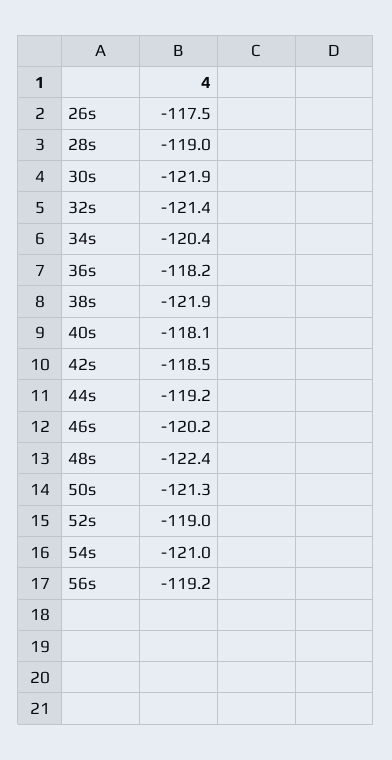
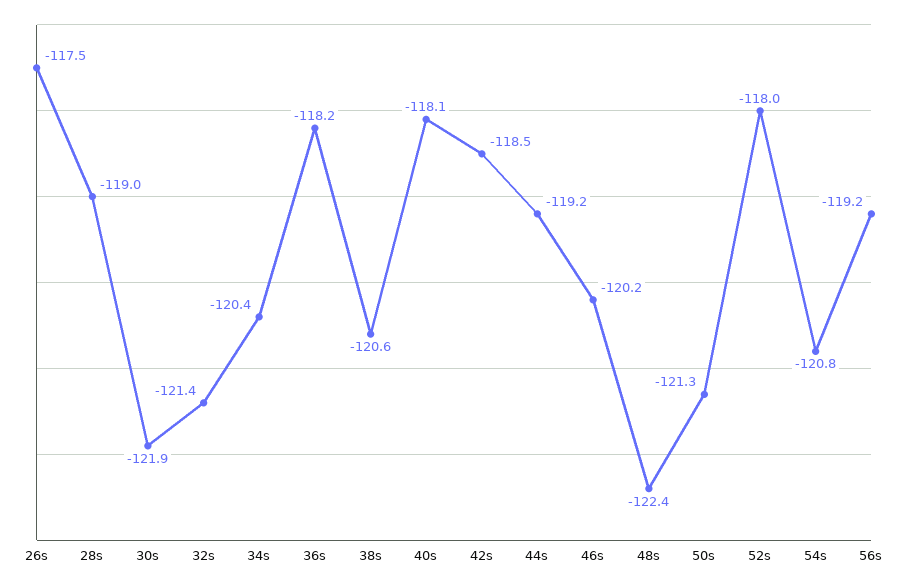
  {
    "26s": -117.5,
    "28s": -119,
    "30s": -121.9,
    "32s": -121.4,
    "34s": -120.4,
    "36s": -118.2,
-   "38s": -121.9,
+   "38s": -120.6,
    "40s": -118.1,
    "42s": -118.5,
    "44s": -119.2,
    "46s": -120.2,
    "48s": -122.4,
    "50s": -121.3,
-   "52s": -119,
+   "52s": -118,
-   "54s": -121,
+   "54s": -120.8,
    "56s": -119.2
  }

